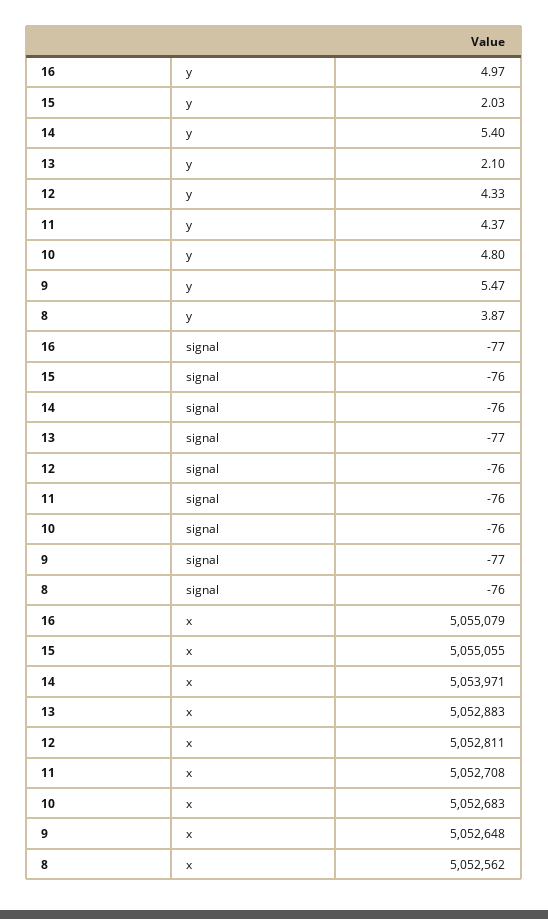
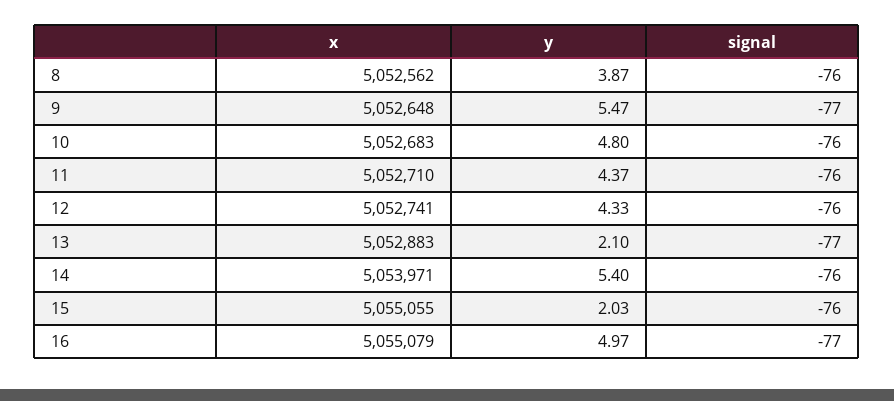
  {
    "16": {
      "y": 4.97,
      "signal": -77,
      "x": 5055079
    },
    "15": {
      "y": 2.03,
      "signal": -76,
      "x": 5055055
    },
    "14": {
      "y": 5.4,
      "signal": -76,
      "x": 5053971
    },
    "13": {
      "y": 2.1,
      "signal": -77,
      "x": 5052883
    },
    "12": {
      "y": 4.33,
      "signal": -76,
-     "x": 5052811
+     "x": 5052741
    },
    "11": {
      "y": 4.37,
      "signal": -76,
-     "x": 5052708
+     "x": 5052710
    },
    "10": {
      "y": 4.8,
      "signal": -76,
      "x": 5052683
    },
    "9": {
      "y": 5.47,
      "signal": -77,
      "x": 5052648
    },
    "8": {
      "y": 3.87,
      "signal": -76,
      "x": 5052562
    }
  }

